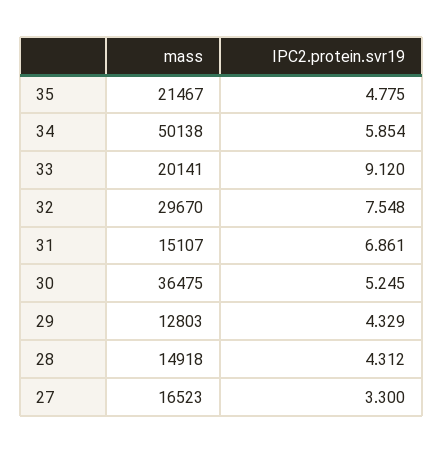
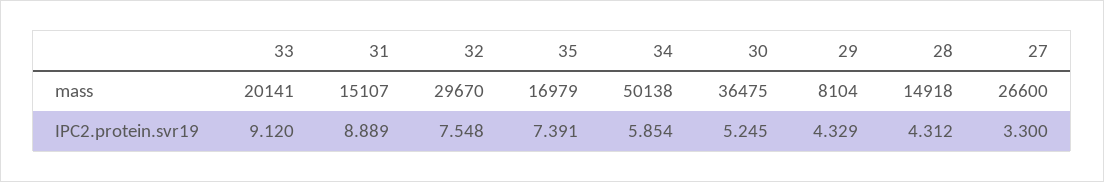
  {
    "mass": {
-     "35": 21467,
+     "35": 16979,
      "34": 50138,
      "33": 20141,
      "32": 29670,
      "31": 15107,
      "30": 36475,
-     "29": 12803,
+     "29": 8104,
      "28": 14918,
-     "27": 16523
+     "27": 26600
    },
    "IPC2.protein.svr19": {
-     "35": 4.775,
+     "35": 7.391,
      "34": 5.854,
      "33": 9.12,
      "32": 7.548,
-     "31": 6.861,
+     "31": 8.889,
      "30": 5.245,
      "29": 4.329,
      "28": 4.312,
      "27": 3.3
    }
  }

